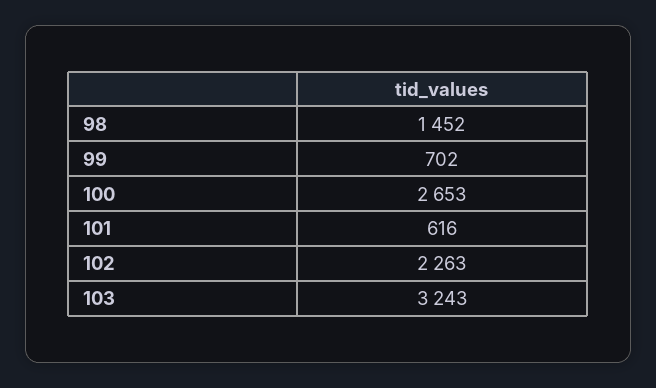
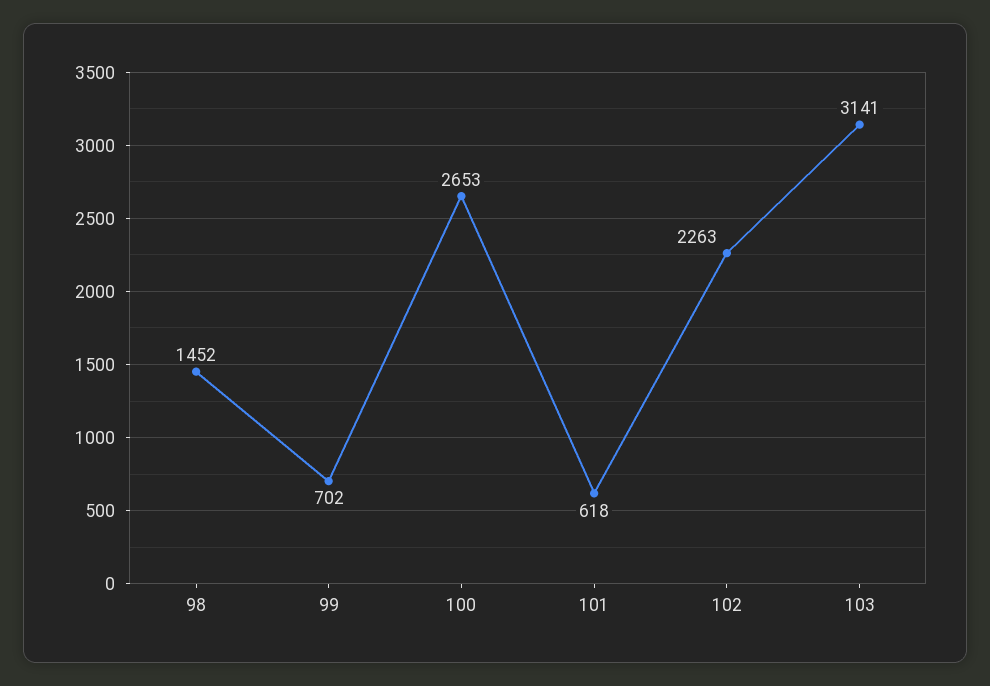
  {
    "98": 1452,
    "99": 702,
    "100": 2653,
-   "101": 616,
+   "101": 618,
    "102": 2263,
-   "103": 3243
+   "103": 3141
  }

